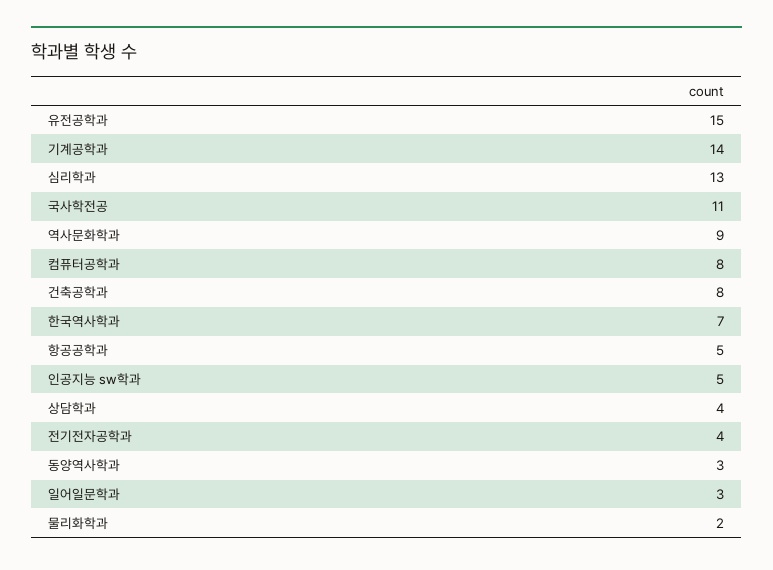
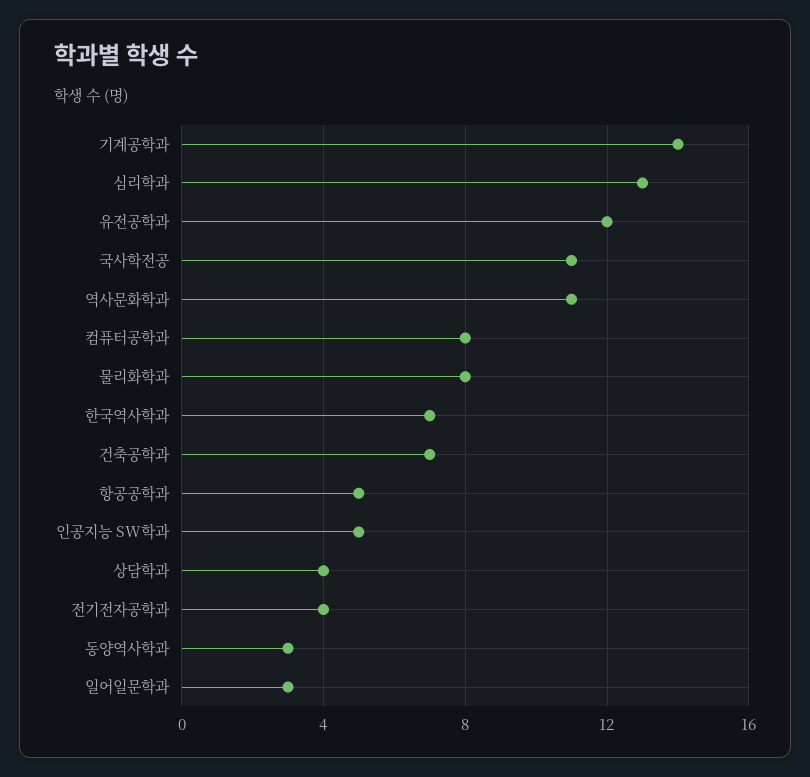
  {
-   "유전공학과": 15,
+   "유전공학과": 12,
    "기계공학과": 14,
    "심리학과": 13,
    "국사학전공": 11,
-   "역사문화학과": 9,
+   "역사문화학과": 11,
    "컴퓨터공학과": 8,
-   "건축공학과": 8,
+   "건축공학과": 7,
    "한국역사학과": 7,
    "항공공학과": 5,
    "인공지능 sw학과": 5,
    "상담학과": 4,
    "전기전자공학과": 4,
    "동양역사학과": 3,
    "일어일문학과": 3,
-   "물리화학과": 2
+   "물리화학과": 8
  }

